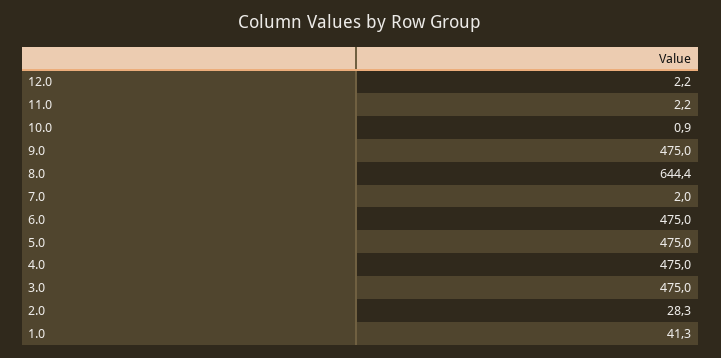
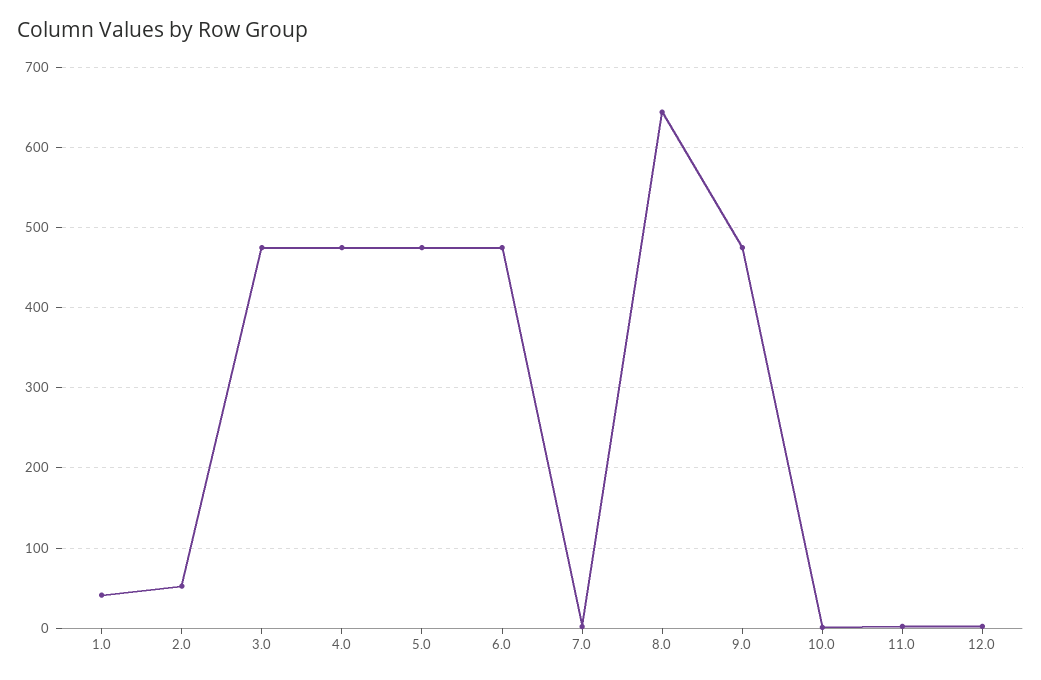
  {
    "12.0": 2.2,
    "11.0": 2.2,
    "10.0": 0.9,
    "9.0": 475,
    "8.0": 644.4,
    "7.0": 2,
    "6.0": 475,
    "5.0": 475,
    "4.0": 475,
    "3.0": 475,
-   "2.0": 28.3,
+   "2.0": 50,
    "1.0": 41.3
  }

